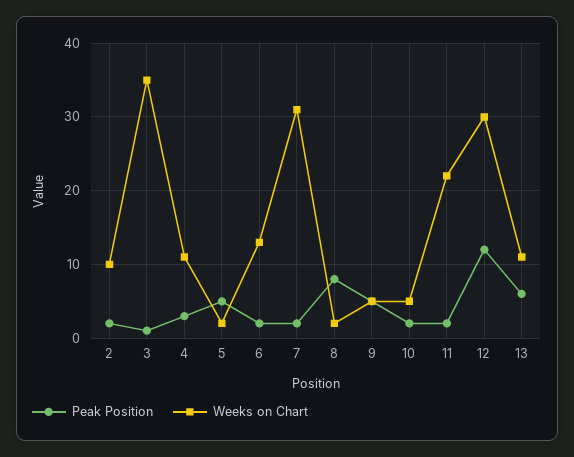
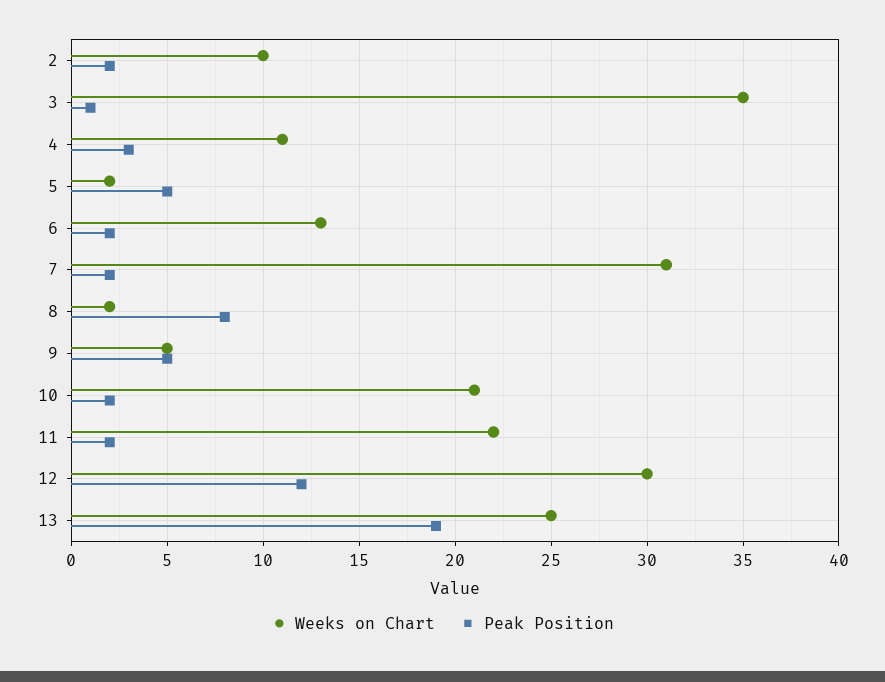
  {
    "Peak Position": {
      "2": 2,
      "3": 1,
      "4": 3,
      "5": 5,
      "6": 2,
      "7": 2,
      "8": 8,
      "9": 5,
      "10": 2,
      "11": 2,
      "12": 12,
-     "13": 6
+     "13": 19
    },
    "Weeks on Chart": {
      "2": 10,
      "3": 35,
      "4": 11,
      "5": 2,
      "6": 13,
      "7": 31,
      "8": 2,
      "9": 5,
-     "10": 5,
+     "10": 21,
      "11": 22,
      "12": 30,
-     "13": 11
+     "13": 25
    }
  }

